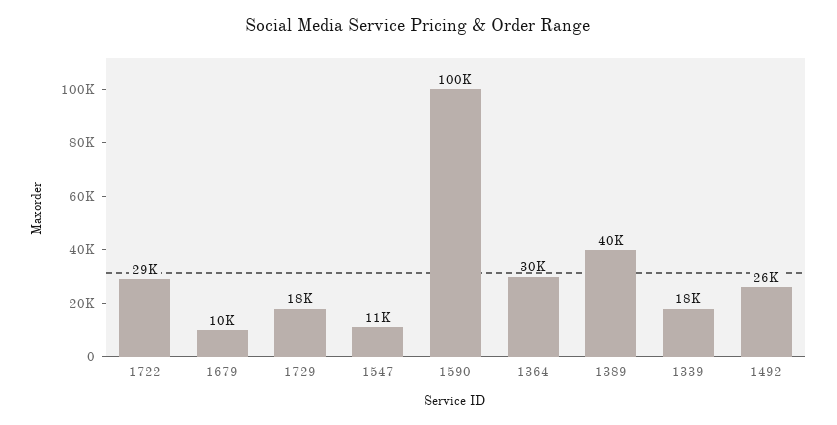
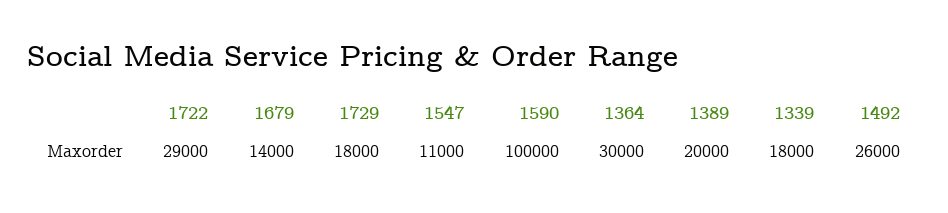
  {
    "1722": 29000,
-   "1679": 10000,
+   "1679": 14000,
    "1729": 18000,
    "1547": 11000,
    "1590": 100000,
    "1364": 30000,
-   "1389": 40000,
+   "1389": 20000,
    "1339": 18000,
    "1492": 26000
  }

